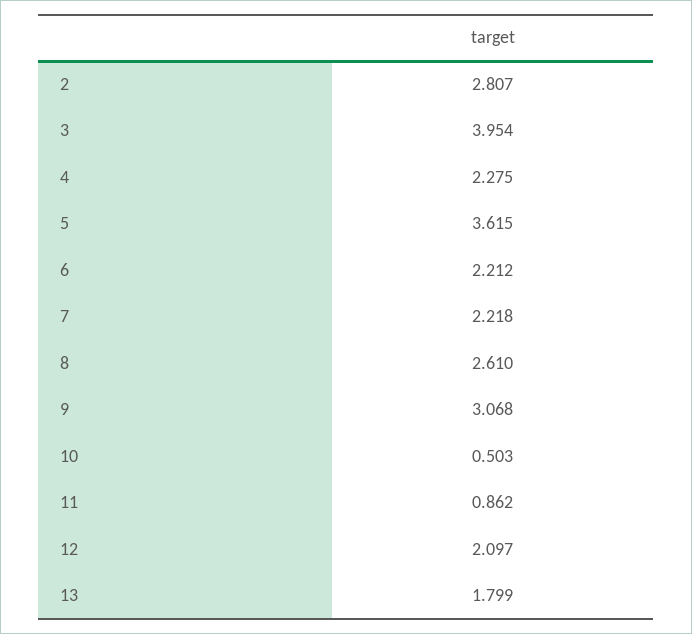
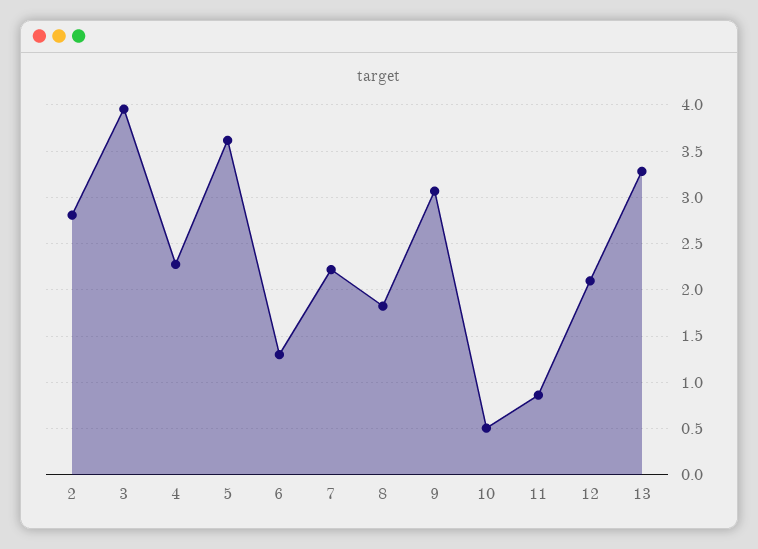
  {
    "2": 2.807,
    "3": 3.954,
    "4": 2.275,
    "5": 3.615,
-   "6": 2.212,
+   "6": 1.3,
    "7": 2.218,
-   "8": 2.61,
+   "8": 1.8,
    "9": 3.068,
    "10": 0.503,
    "11": 0.862,
    "12": 2.097,
-   "13": 1.799
+   "13": 3.3
  }

